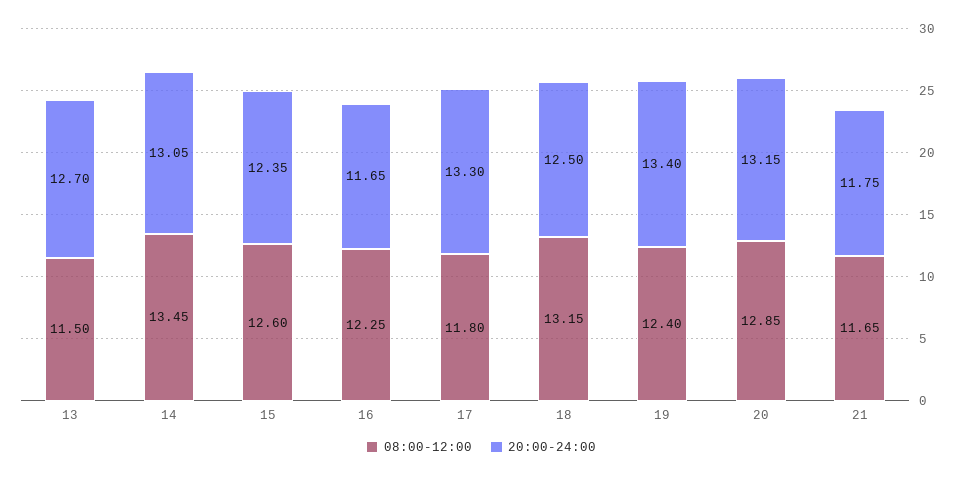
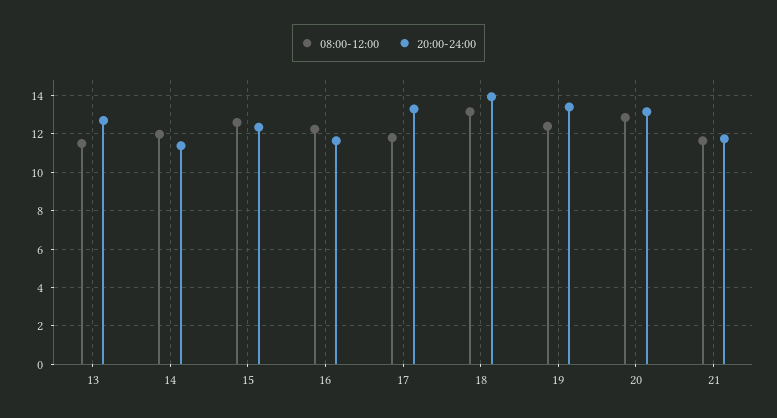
  {
    "08:00-12:00": {
      "13": 11.5,
-     "14": 13.45,
+     "14": 12,
      "15": 12.6,
      "16": 12.25,
      "17": 11.8,
      "18": 13.15,
      "19": 12.4,
      "20": 12.85,
      "21": 11.65
    },
    "20:00-24:00": {
      "13": 12.7,
-     "14": 13.05,
+     "14": 11.5,
      "15": 12.35,
      "16": 11.65,
      "17": 13.3,
-     "18": 12.5,
+     "18": 14,
      "19": 13.4,
      "20": 13.15,
      "21": 11.75
    }
  }

